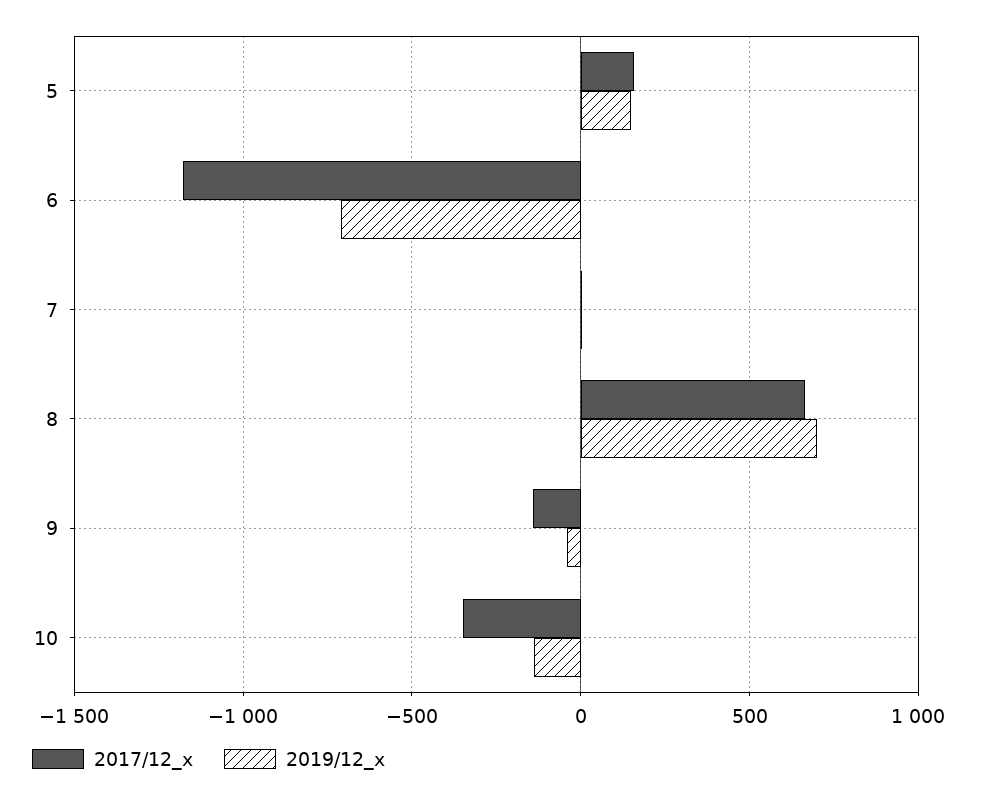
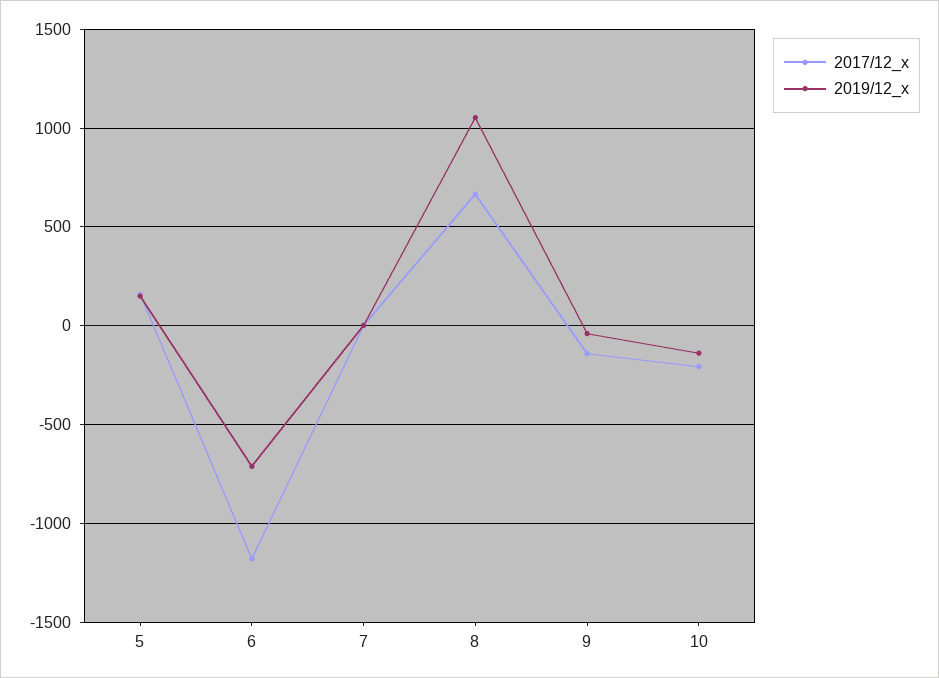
  {
    "2017/12_x": {
      "5": 150,
      "6": -1200,
      "7": 0,
      "8": 650,
      "9": -150,
-     "10": -350
+     "10": -200
    },
    "2019/12_x": {
      "5": 150,
      "6": -700,
      "7": 0,
-     "8": 700,
+     "8": 1050,
      "9": -50,
      "10": -150
    }
  }

